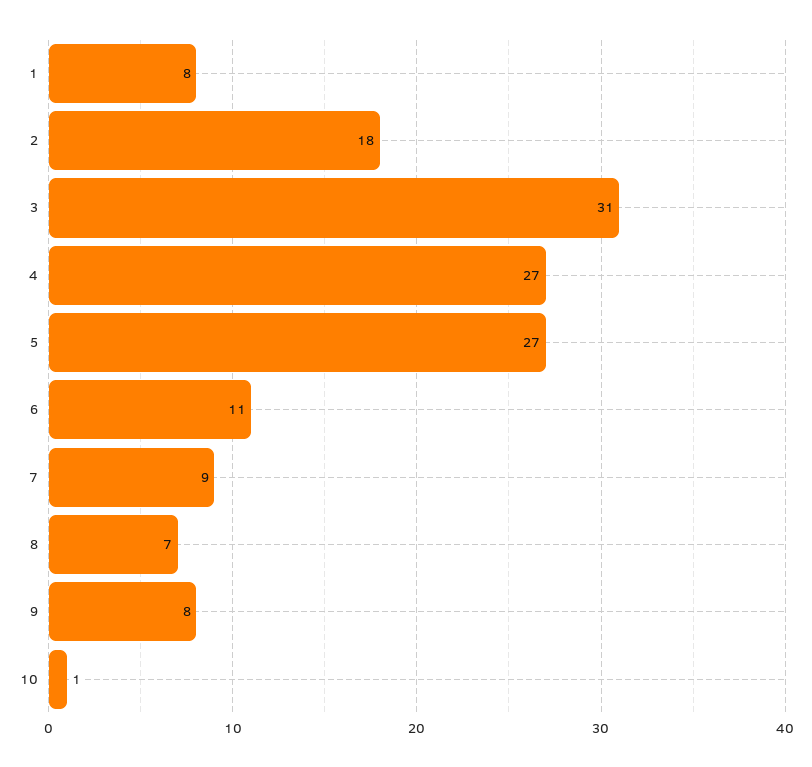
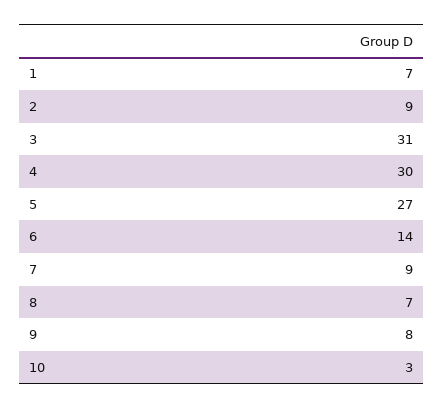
  {
-   "1": 8,
+   "1": 7,
-   "2": 18,
+   "2": 9,
    "3": 31,
-   "4": 27,
+   "4": 30,
    "5": 27,
-   "6": 11,
+   "6": 14,
    "7": 9,
    "8": 7,
    "9": 8,
-   "10": 1
+   "10": 3
  }

